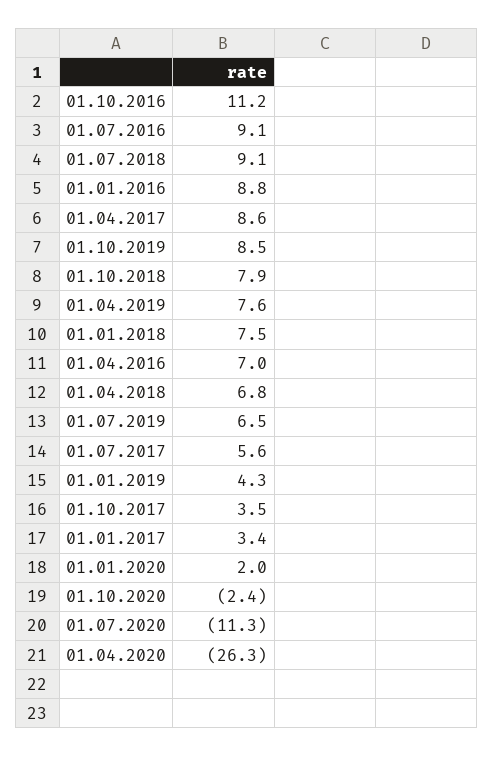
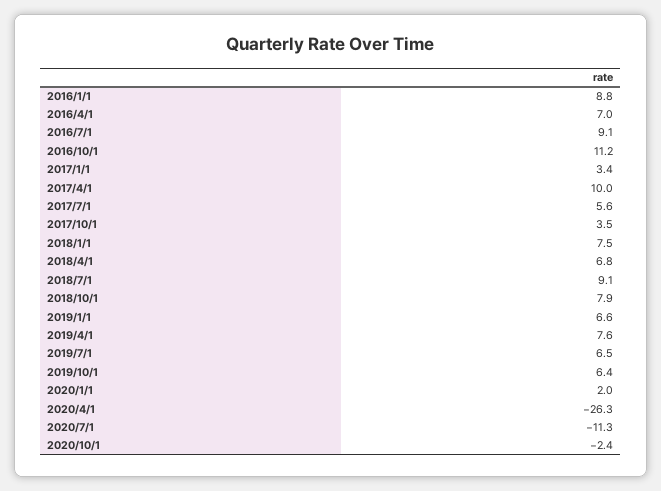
  {
    "01.10.2016": 11.2,
    "01.07.2016": 9.1,
    "01.07.2018": 9.1,
    "01.01.2016": 8.8,
-   "01.04.2017": 8.6,
+   "01.04.2017": 10,
-   "01.10.2019": 8.5,
+   "01.10.2019": 6.4,
    "01.10.2018": 7.9,
    "01.04.2019": 7.6,
    "01.01.2018": 7.5,
    "01.04.2016": 7,
    "01.04.2018": 6.8,
    "01.07.2019": 6.5,
    "01.07.2017": 5.6,
-   "01.01.2019": 4.3,
+   "01.01.2019": 6.6,
    "01.10.2017": 3.5,
    "01.01.2017": 3.4,
    "01.01.2020": 2,
    "01.10.2020": -2.4,
    "01.07.2020": -11.3,
    "01.04.2020": -26.3
  }

